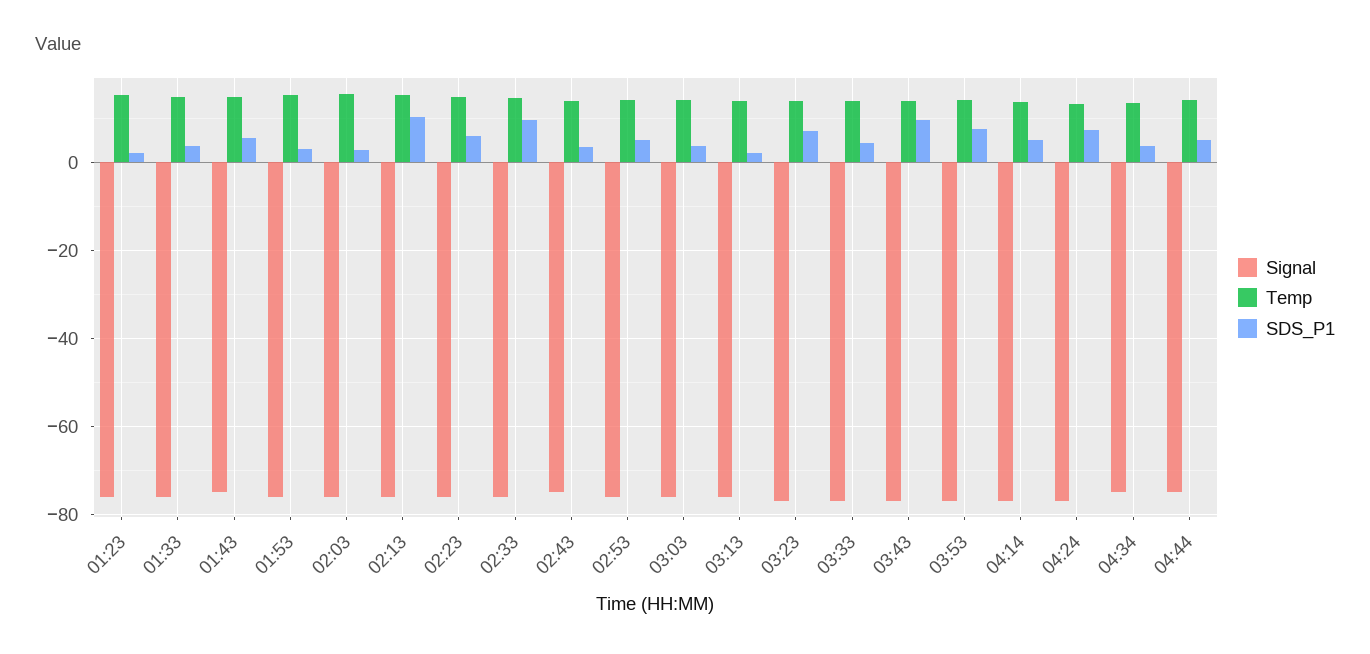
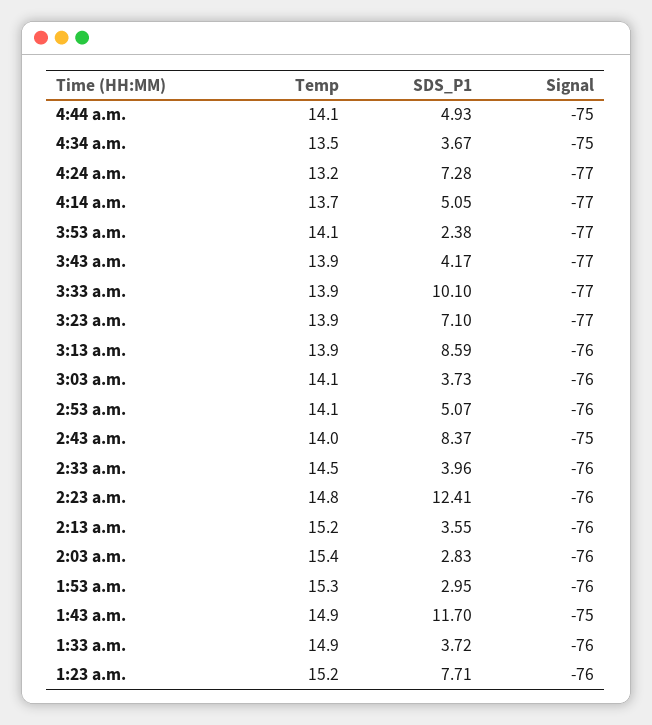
  {
    "Signal": {
      "01:23": -76,
      "01:33": -76,
      "01:43": -75,
      "01:53": -76,
      "02:03": -76,
      "02:13": -76,
      "02:23": -76,
      "02:33": -76,
      "02:43": -75,
      "02:53": -76,
      "03:03": -76,
      "03:13": -76,
      "03:23": -77,
      "03:33": -77,
      "03:43": -77,
      "03:53": -77,
      "04:14": -77,
      "04:24": -77,
      "04:34": -75,
      "04:44": -75
    },
    "Temp": {
      "01:23": 15.2,
      "01:33": 14.9,
      "01:43": 14.9,
      "01:53": 15.3,
      "02:03": 15.4,
      "02:13": 15.2,
      "02:23": 14.8,
      "02:33": 14.5,
      "02:43": 14,
      "02:53": 14.1,
      "03:03": 14.1,
      "03:13": 13.9,
      "03:23": 13.9,
      "03:33": 13.9,
      "03:43": 13.9,
      "03:53": 14.1,
      "04:14": 13.7,
      "04:24": 13.2,
      "04:34": 13.5,
      "04:44": 14.1
    },
    "SDS_P1": {
-     "01:23": 2,
+     "01:23": 7.71,
      "01:33": 3.72,
-     "01:43": 6,
+     "01:43": 11.7,
      "01:53": 2.95,
      "02:03": 2.83,
-     "02:13": 10,
+     "02:13": 3.55,
-     "02:23": 6,
+     "02:23": 12.41,
-     "02:33": 10,
+     "02:33": 3.96,
-     "02:43": 4,
+     "02:43": 8.37,
      "02:53": 5.07,
      "03:03": 3.73,
-     "03:13": 2,
+     "03:13": 8.59,
      "03:23": 7.1,
-     "03:33": 4,
+     "03:33": 10.1,
-     "03:43": 10,
+     "03:43": 4.17,
-     "03:53": 8,
+     "03:53": 2.38,
      "04:14": 5.05,
      "04:24": 7.28,
      "04:34": 3.67,
      "04:44": 4.93
    }
  }

